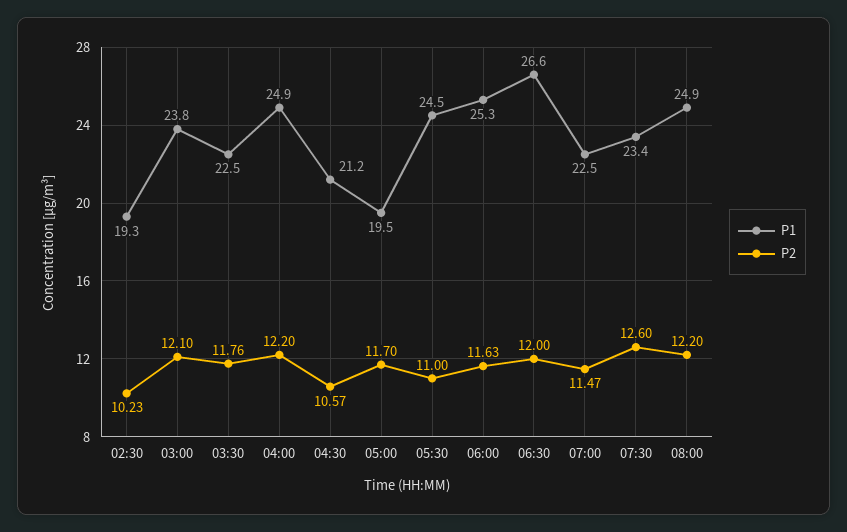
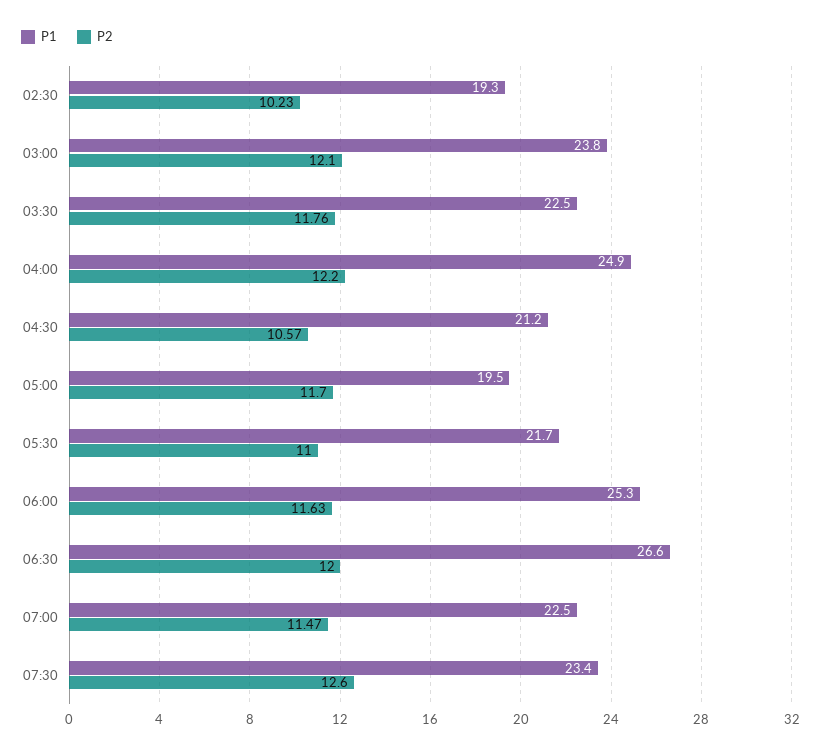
  {
    "P1": {
      "02:30": 19.3,
      "03:00": 23.8,
      "03:30": 22.5,
      "04:00": 24.9,
      "04:30": 21.2,
      "05:00": 19.5,
-     "05:30": 24.5,
+     "05:30": 21.7,
      "06:00": 25.3,
      "06:30": 26.6,
      "07:00": 22.5,
-     "07:30": 23.4,
+     "07:30": 23.4
-     "08:00": 24.9
    },
    "P2": {
      "02:30": 10.23,
      "03:00": 12.1,
      "03:30": 11.76,
      "04:00": 12.2,
      "04:30": 10.57,
      "05:00": 11.7,
      "05:30": 11,
      "06:00": 11.63,
      "06:30": 12,
      "07:00": 11.47,
-     "07:30": 12.6,
+     "07:30": 12.6
-     "08:00": 12.2
    }
  }

